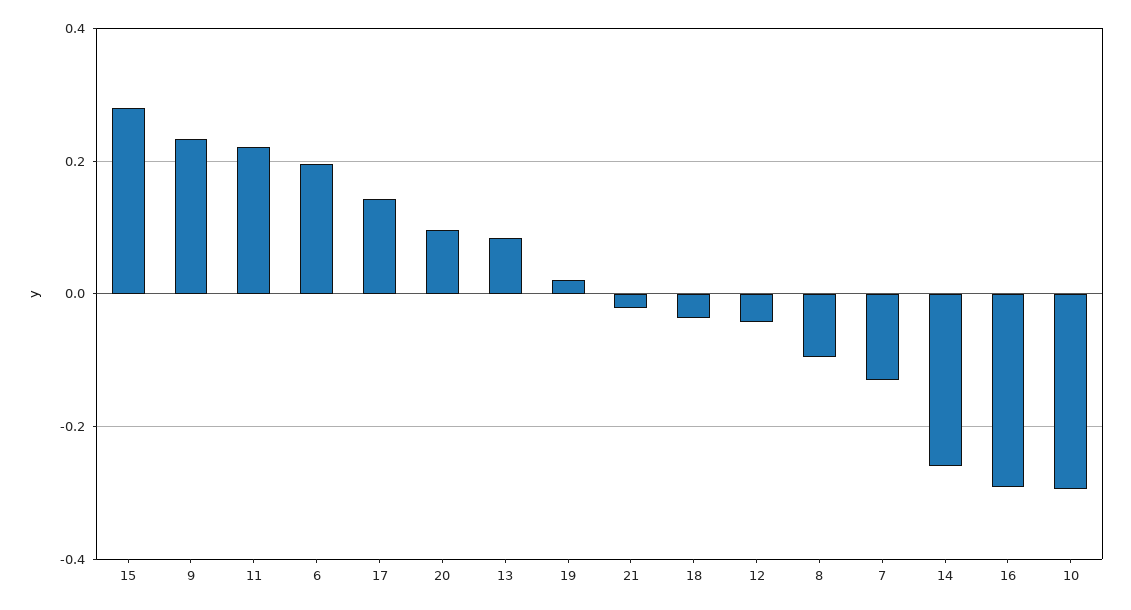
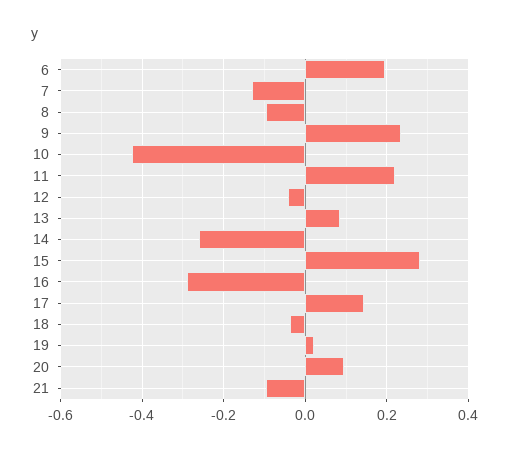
  {
    "15": 0.28,
    "9": 0.24,
    "11": 0.22,
    "6": 0.2,
    "17": 0.14,
    "20": 0.1,
    "13": 0.08,
    "19": 0.02,
-   "21": -0.02,
+   "21": -0.1,
    "18": -0.04,
    "12": -0.04,
    "8": -0.1,
    "7": -0.14,
    "14": -0.26,
    "16": -0.3,
-   "10": -0.3
+   "10": -0.42
  }

